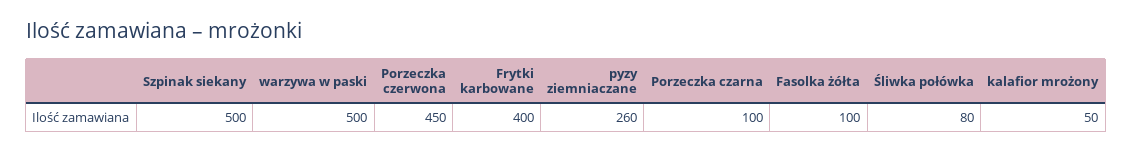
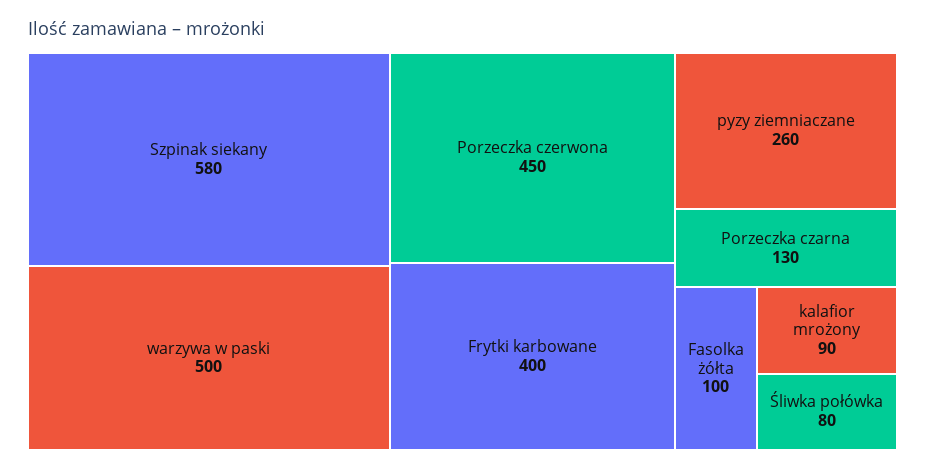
  {
-   "Szpinak siekany": 500,
+   "Szpinak siekany": 580,
    "warzywa w paski": 500,
    "Porzeczka czerwona": 450,
    "Frytki karbowane": 400,
    "pyzy ziemniaczane": 260,
-   "Porzeczka czarna": 100,
+   "Porzeczka czarna": 130,
    "Fasolka żółta": 100,
    "Śliwka połówka": 80,
-   "kalafior mrożony": 50
+   "kalafior mrożony": 90
  }

